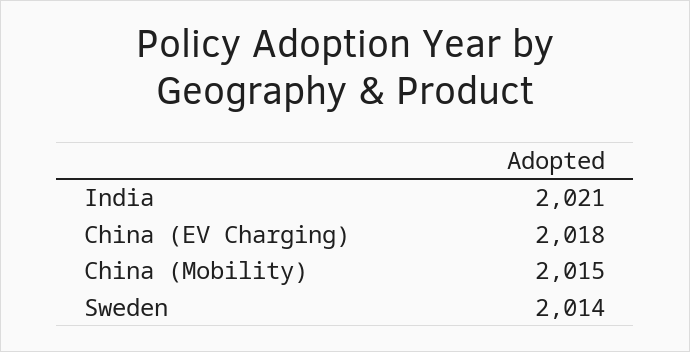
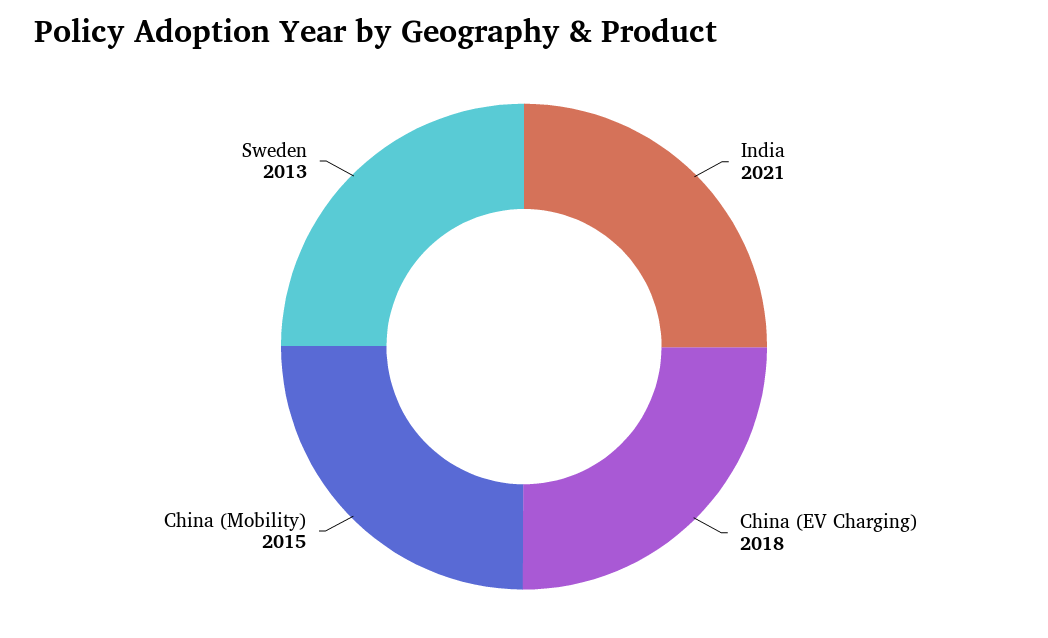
  {
    "India": 2021,
    "China (EV Charging)": 2018,
    "China (Mobility)": 2015,
-   "Sweden": 2014
+   "Sweden": 2013
  }

